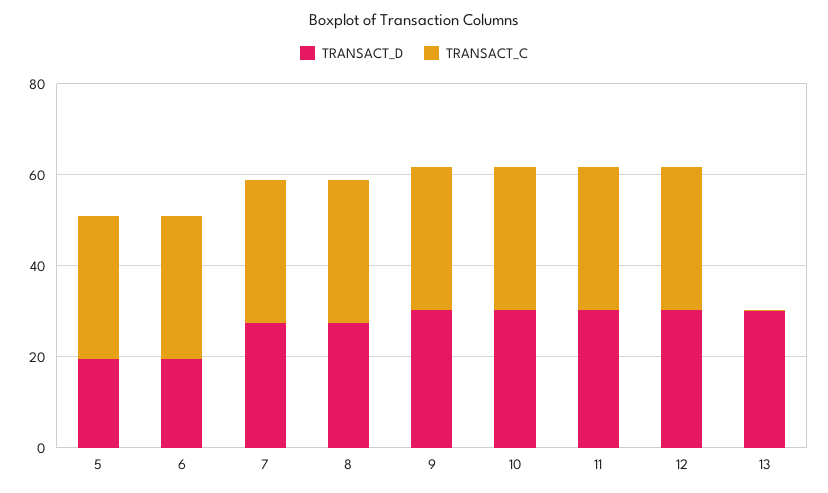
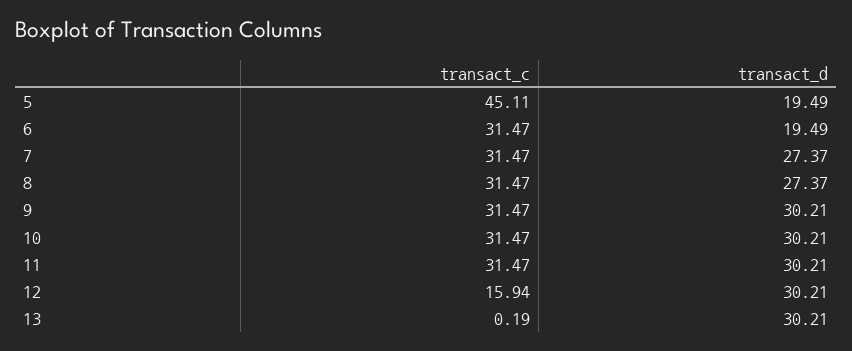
  {
    "TRANSACT_D": {
      "5": 19.49,
      "6": 19.49,
      "7": 27.37,
      "8": 27.37,
      "9": 30.21,
      "10": 30.21,
      "11": 30.21,
      "12": 30.21,
      "13": 30.21
    },
    "TRANSACT_C": {
-     "5": 30,
+     "5": 45.11,
      "6": 31.47,
      "7": 31.47,
      "8": 31.47,
      "9": 31.47,
      "10": 31.47,
      "11": 31.47,
-     "12": 30,
+     "12": 15.94,
      "13": 0.19
    }
  }

